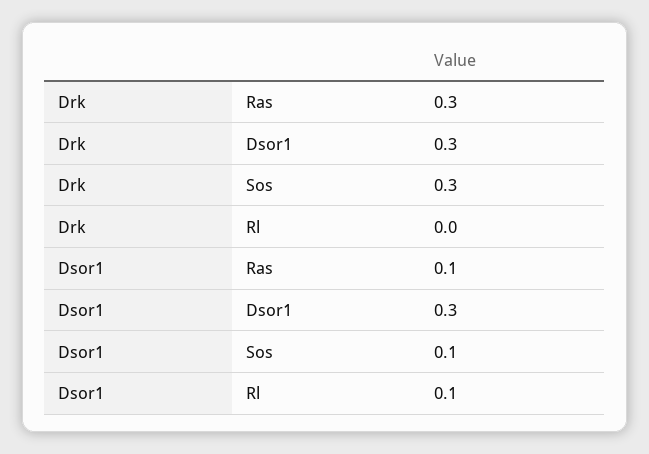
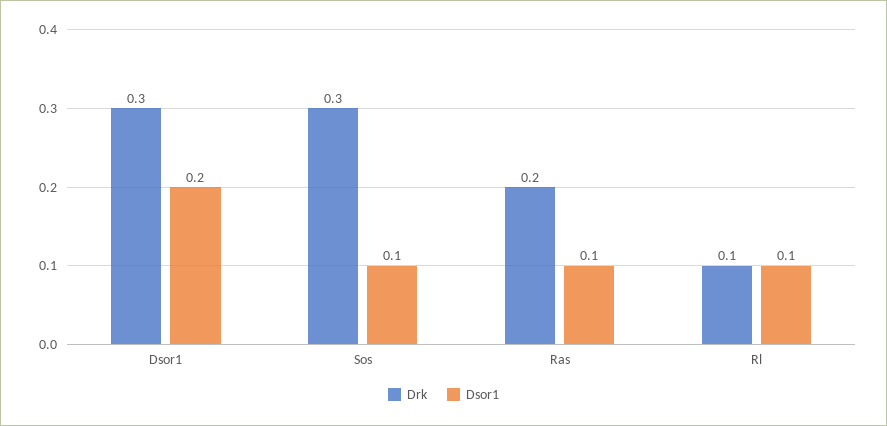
  {
    "Drk": {
-     "Ras": 0.3,
+     "Ras": 0.2,
      "Dsor1": 0.3,
      "Sos": 0.3,
-     "Rl": 0
+     "Rl": 0.1
    },
    "Dsor1": {
      "Ras": 0.1,
-     "Dsor1": 0.3,
+     "Dsor1": 0.2,
      "Sos": 0.1,
      "Rl": 0.1
    }
  }

